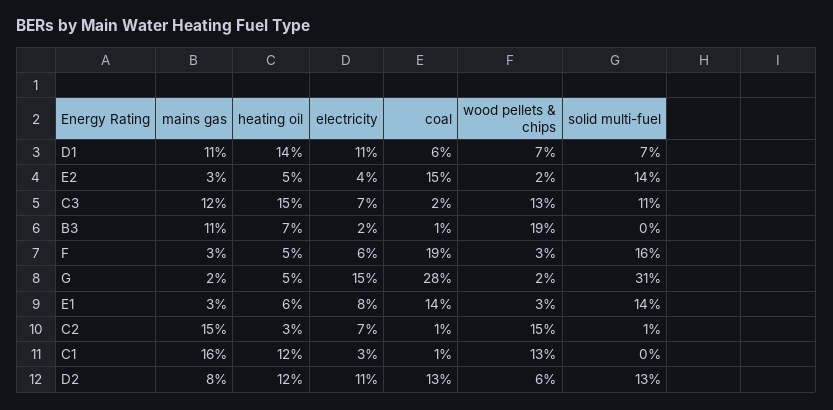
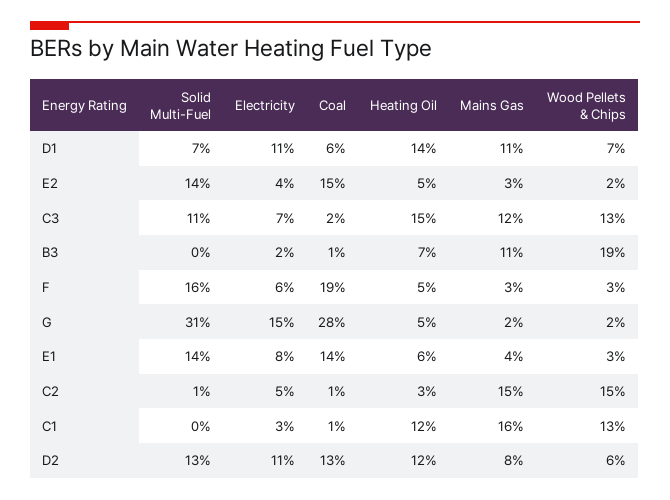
  {
    "mains gas": {
      "D1": 11,
      "E2": 3,
      "C3": 12,
      "B3": 11,
      "F": 3,
      "G": 2,
-     "E1": 3,
+     "E1": 4,
      "C2": 15,
      "C1": 16,
      "D2": 8
    },
    "heating oil": {
      "D1": 14,
      "E2": 5,
      "C3": 15,
      "B3": 7,
      "F": 5,
      "G": 5,
      "E1": 6,
      "C2": 3,
      "C1": 12,
      "D2": 12
    },
    "electricity": {
      "D1": 11,
      "E2": 4,
      "C3": 7,
      "B3": 2,
      "F": 6,
      "G": 15,
      "E1": 8,
-     "C2": 7,
+     "C2": 5,
      "C1": 3,
      "D2": 11
    },
    "coal": {
      "D1": 6,
      "E2": 15,
      "C3": 2,
      "B3": 1,
      "F": 19,
      "G": 28,
      "E1": 14,
      "C2": 1,
      "C1": 1,
      "D2": 13
    },
    "wood pellets & chips": {
      "D1": 7,
      "E2": 2,
      "C3": 13,
      "B3": 19,
      "F": 3,
      "G": 2,
      "E1": 3,
      "C2": 15,
      "C1": 13,
      "D2": 6
    },
    "solid multi-fuel": {
      "D1": 7,
      "E2": 14,
      "C3": 11,
      "B3": 0,
      "F": 16,
      "G": 31,
      "E1": 14,
      "C2": 1,
      "C1": 0,
      "D2": 13
    }
  }

